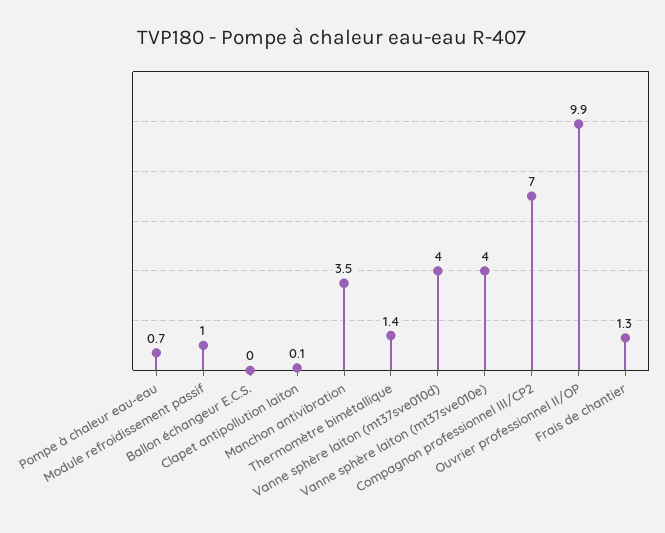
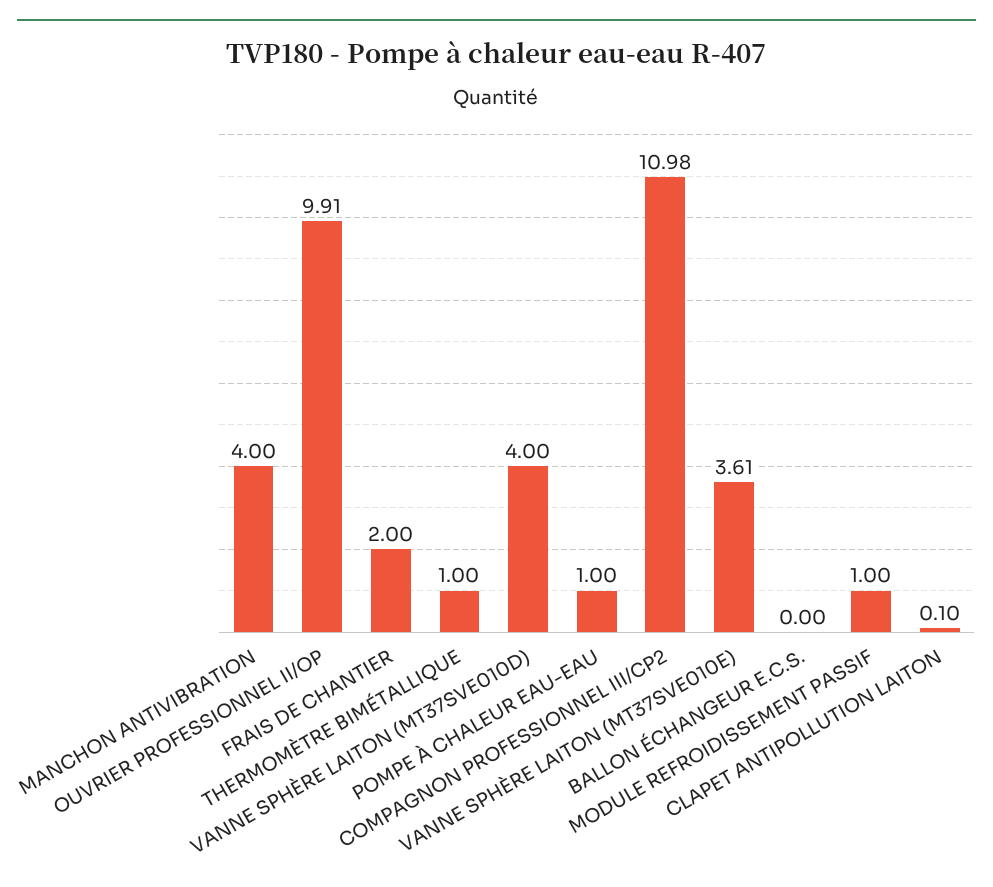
  {
-   "Pompe à chaleur eau-eau": 0.7,
+   "Pompe à chaleur eau-eau": 1,
    "Module refroidissement passif": 1,
    "Ballon échangeur E.C.S.": 0,
    "Clapet antipollution laiton": 0.1,
-   "Manchon antivibration": 3.5,
+   "Manchon antivibration": 4,
-   "Thermomètre bimétallique": 1.4,
+   "Thermomètre bimétallique": 1,
    "Vanne sphère laiton (mt37sve010d)": 4,
-   "Vanne sphère laiton (mt37sve010e)": 4,
+   "Vanne sphère laiton (mt37sve010e)": 3.61,
-   "Compagnon professionnel III/CP2": 7,
+   "Compagnon professionnel III/CP2": 10.98,
    "Ouvrier professionnel II/OP": 9.91,
-   "Frais de chantier": 1.3
+   "Frais de chantier": 2
  }

